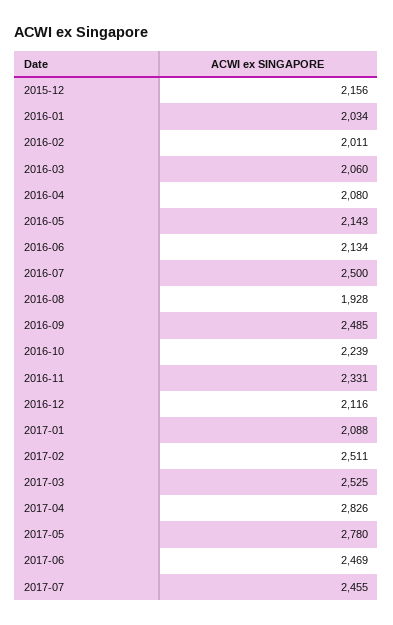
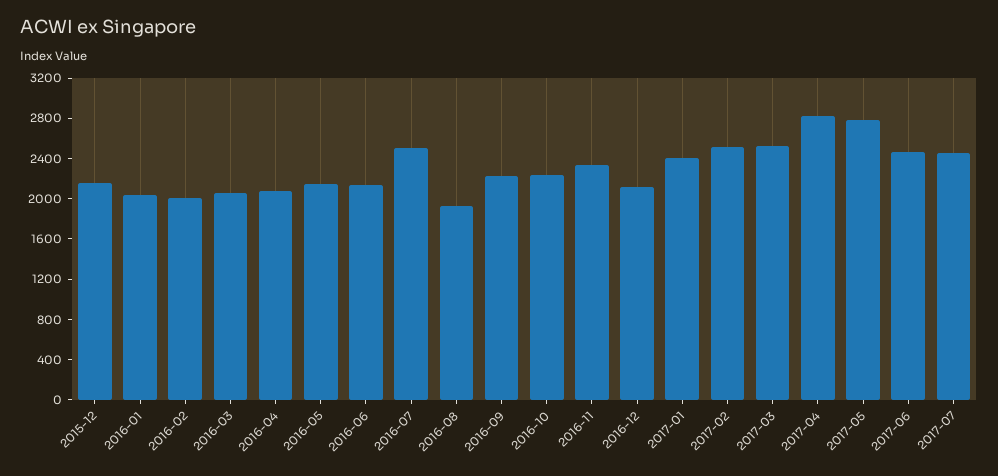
  {
    "2015-12": 2156,
    "2016-01": 2034,
    "2016-02": 2011,
    "2016-03": 2060,
    "2016-04": 2080,
    "2016-05": 2143,
    "2016-06": 2134,
    "2016-07": 2500,
    "2016-08": 1928,
-   "2016-09": 2485,
+   "2016-09": 2200,
    "2016-10": 2239,
    "2016-11": 2331,
    "2016-12": 2116,
-   "2017-01": 2088,
+   "2017-01": 2400,
    "2017-02": 2511,
    "2017-03": 2525,
    "2017-04": 2826,
    "2017-05": 2780,
    "2017-06": 2469,
    "2017-07": 2455
  }

